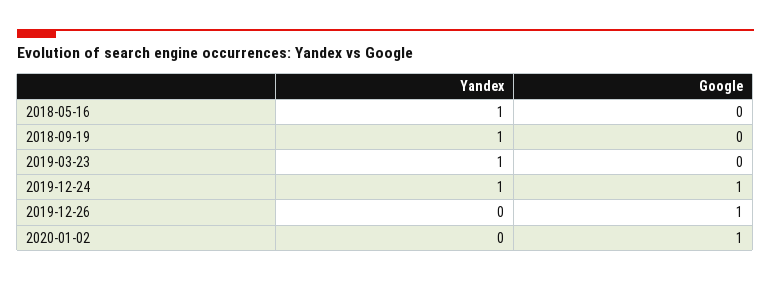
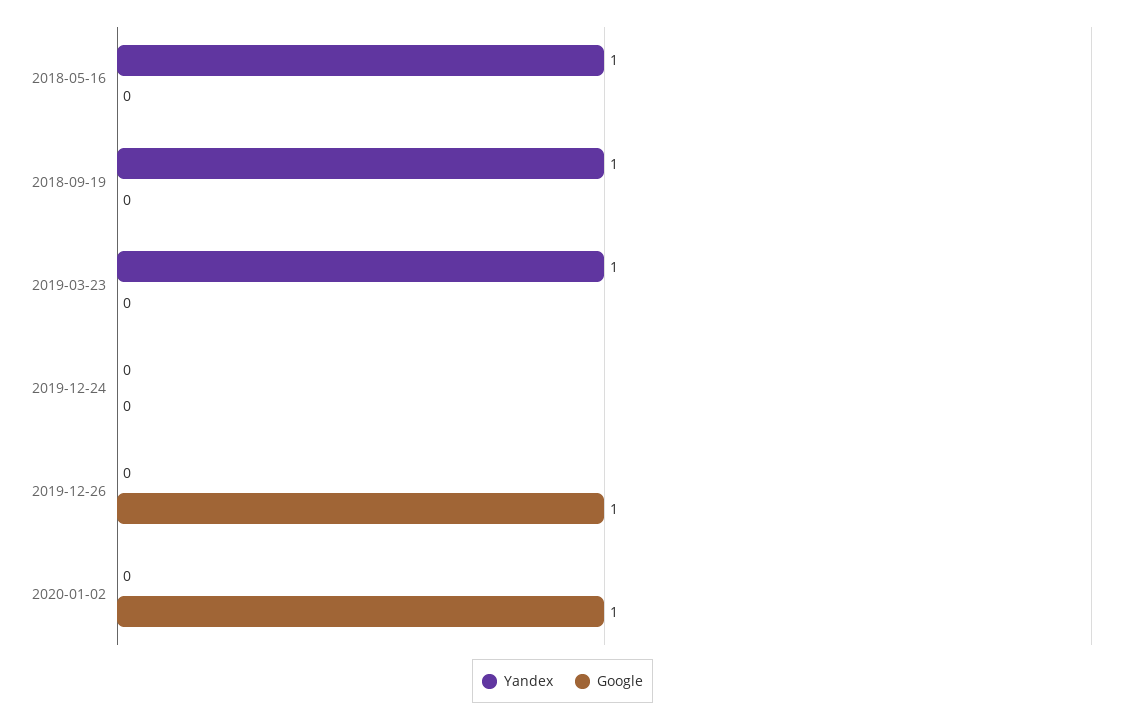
  {
    "Yandex": {
      "2018-05-16": 1,
      "2018-09-19": 1,
      "2019-03-23": 1,
-     "2019-12-24": 1,
+     "2019-12-24": 0,
      "2019-12-26": 0,
      "2020-01-02": 0
    },
    "Google": {
      "2018-05-16": 0,
      "2018-09-19": 0,
      "2019-03-23": 0,
-     "2019-12-24": 1,
+     "2019-12-24": 0,
      "2019-12-26": 1,
      "2020-01-02": 1
    }
  }

